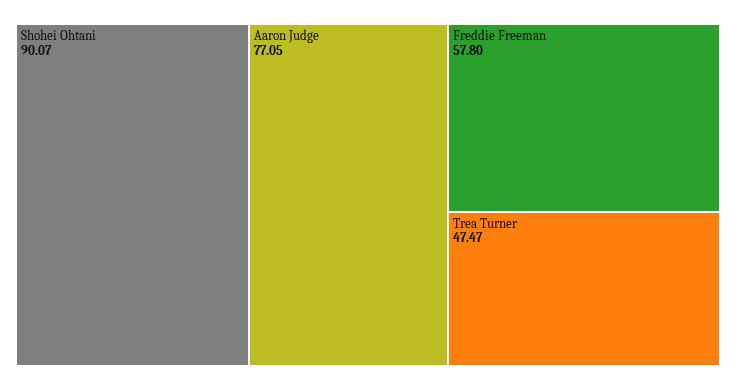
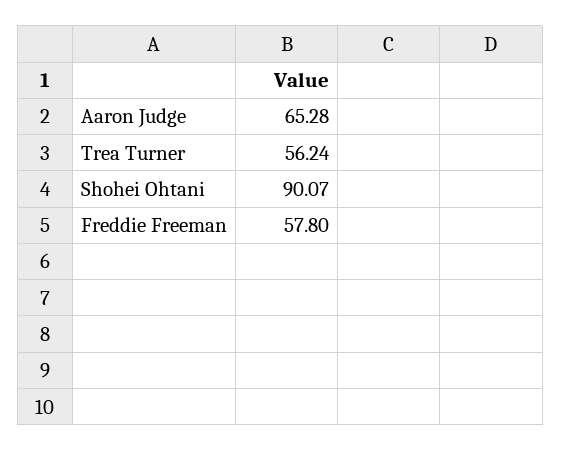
  {
    "Shohei Ohtani": 90.07,
-   "Aaron Judge": 77.05,
+   "Aaron Judge": 65.28,
    "Freddie Freeman": 57.8,
-   "Trea Turner": 47.47
+   "Trea Turner": 56.24
  }

